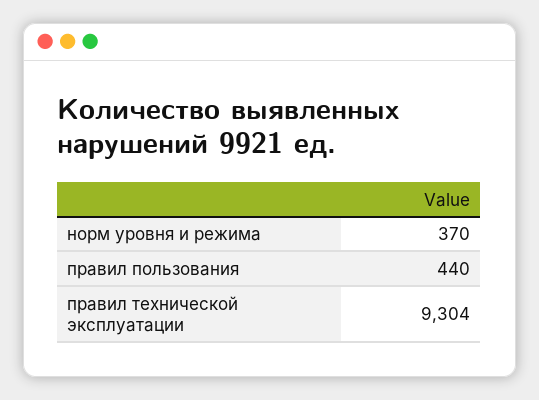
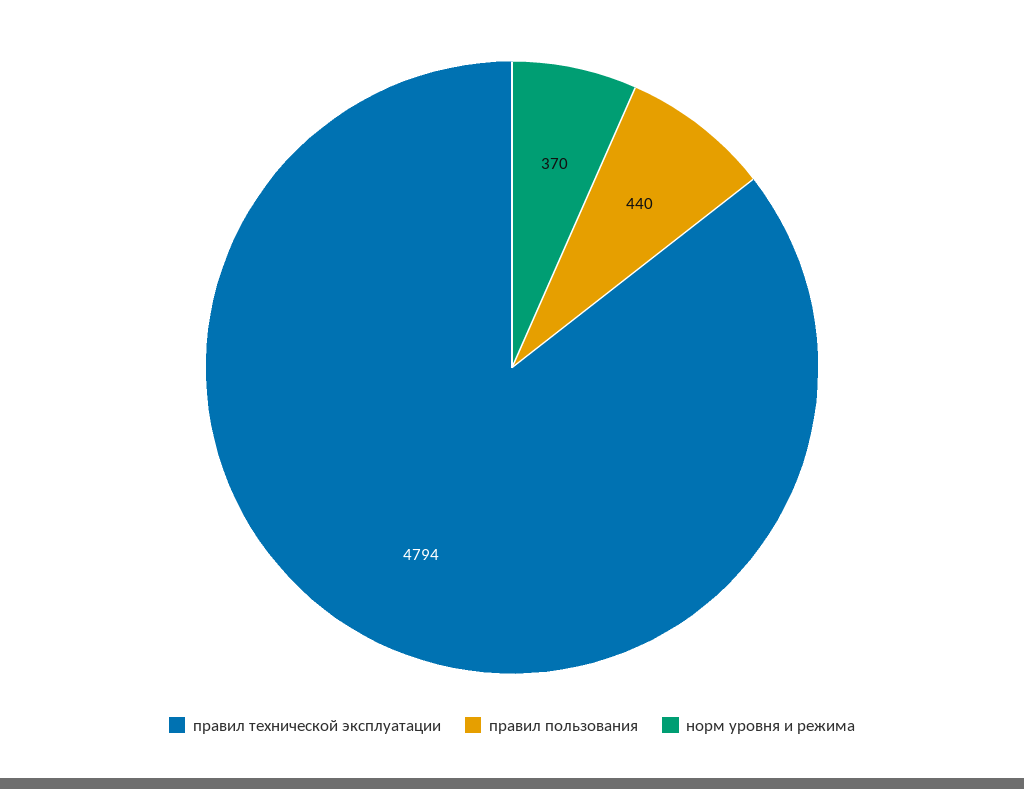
  {
    "норм уровня и режима": 370,
    "правил пользования": 440,
-   "правил технической эксплуатации": 9304
+   "правил технической эксплуатации": 4794
  }

